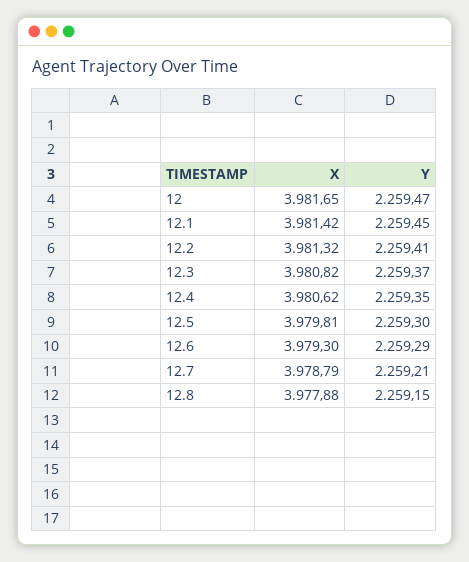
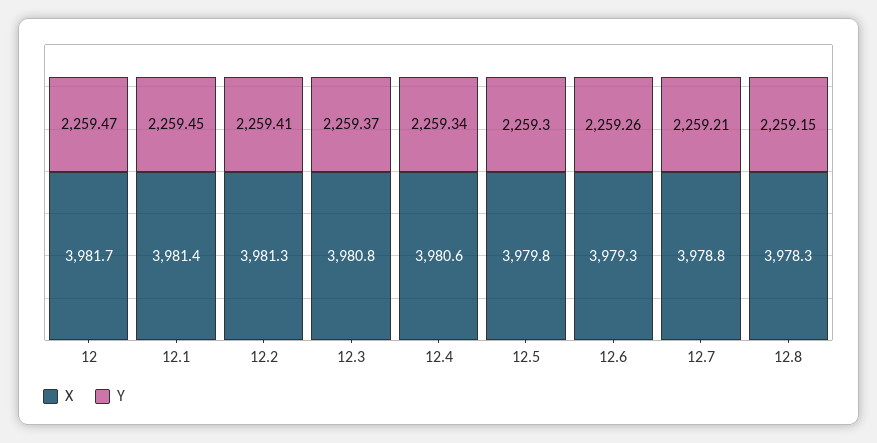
  {
    "X": {
      "12": 3981.65,
      "12.1": 3981.42,
      "12.2": 3981.32,
      "12.3": 3980.82,
      "12.4": 3980.62,
      "12.5": 3979.81,
      "12.6": 3979.3,
      "12.7": 3978.79,
-     "12.8": 3977.88
+     "12.8": 3978.3
    },
    "Y": {
      "12": 2259.47,
      "12.1": 2259.45,
      "12.2": 2259.41,
      "12.3": 2259.37,
-     "12.4": 2259.35,
+     "12.4": 2259.34,
      "12.5": 2259.3,
-     "12.6": 2259.29,
+     "12.6": 2259.26,
      "12.7": 2259.21,
      "12.8": 2259.15
    }
  }

